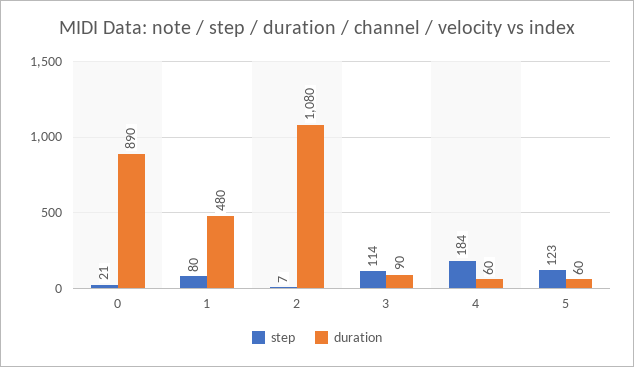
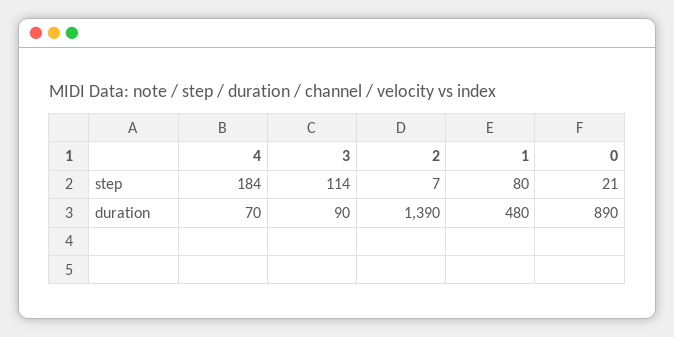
  {
    "step": {
      "0": 21,
      "1": 80,
      "2": 7,
      "3": 114,
-     "4": 184,
+     "4": 184
-     "5": 123
    },
    "duration": {
      "0": 890,
      "1": 480,
-     "2": 1080,
+     "2": 1390,
      "3": 90,
-     "4": 60,
+     "4": 70
-     "5": 60
    }
  }

